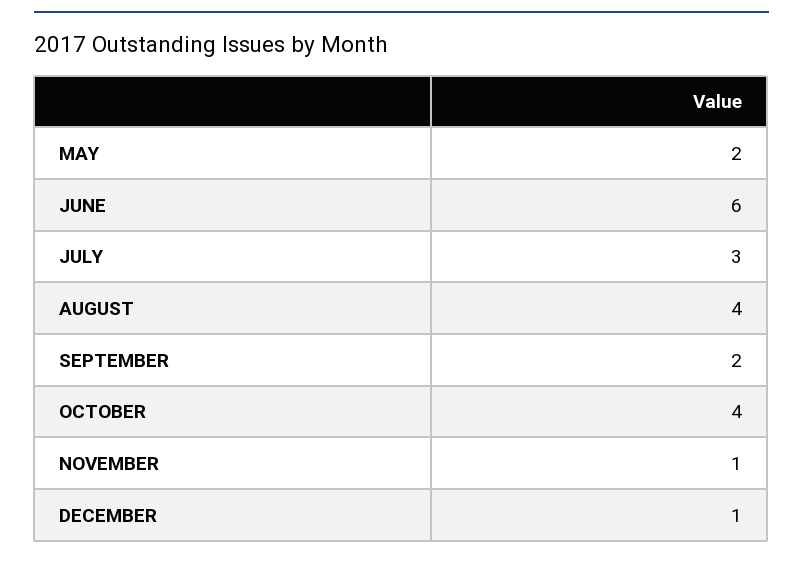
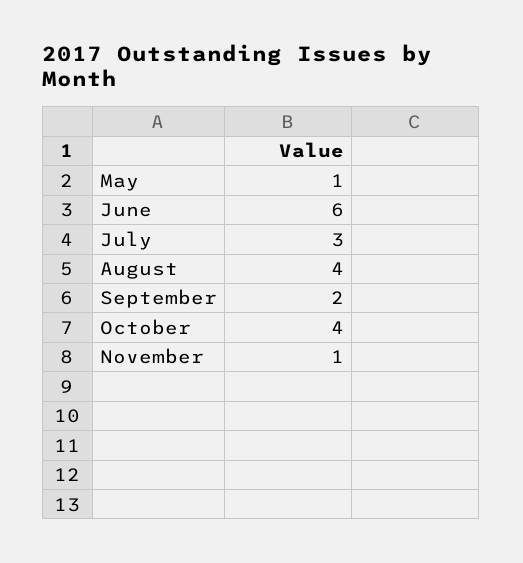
  {
-   "MAY": 2,
+   "MAY": 1,
    "JUNE": 6,
    "JULY": 3,
    "AUGUST": 4,
    "SEPTEMBER": 2,
    "OCTOBER": 4,
-   "NOVEMBER": 1,
+   "NOVEMBER": 1
-   "DECEMBER": 1
  }

